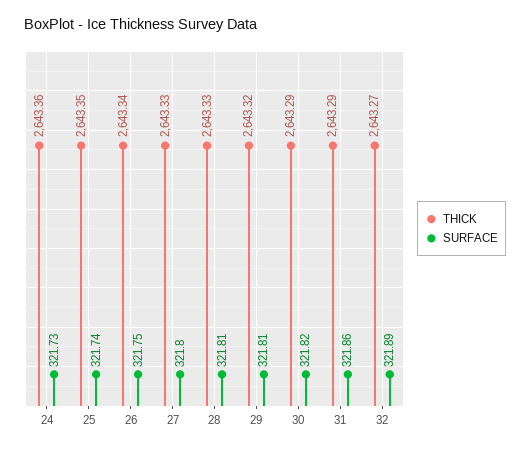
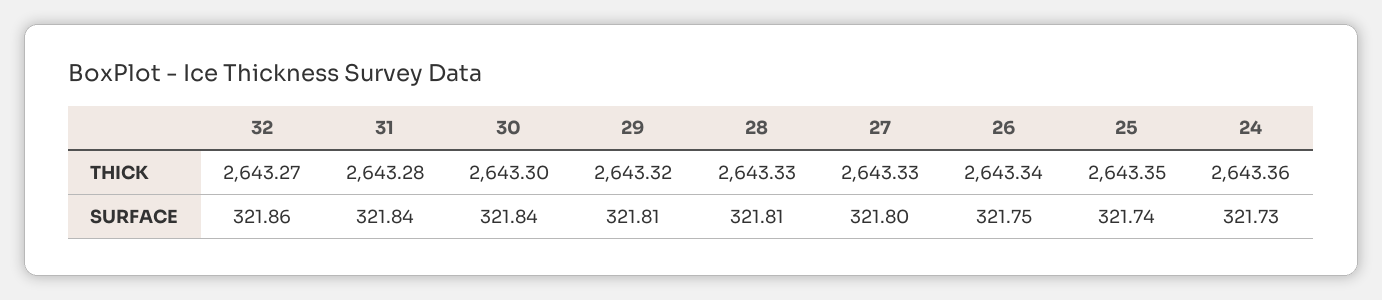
  {
    "THICK": {
      "24": 2643.36,
      "25": 2643.35,
      "26": 2643.34,
      "27": 2643.33,
      "28": 2643.33,
      "29": 2643.32,
-     "30": 2643.29,
+     "30": 2643.3,
-     "31": 2643.29,
+     "31": 2643.28,
      "32": 2643.27
    },
    "SURFACE": {
      "24": 321.73,
      "25": 321.74,
      "26": 321.75,
      "27": 321.8,
      "28": 321.81,
      "29": 321.81,
-     "30": 321.82,
+     "30": 321.84,
-     "31": 321.86,
+     "31": 321.84,
-     "32": 321.89
+     "32": 321.86
    }
  }

